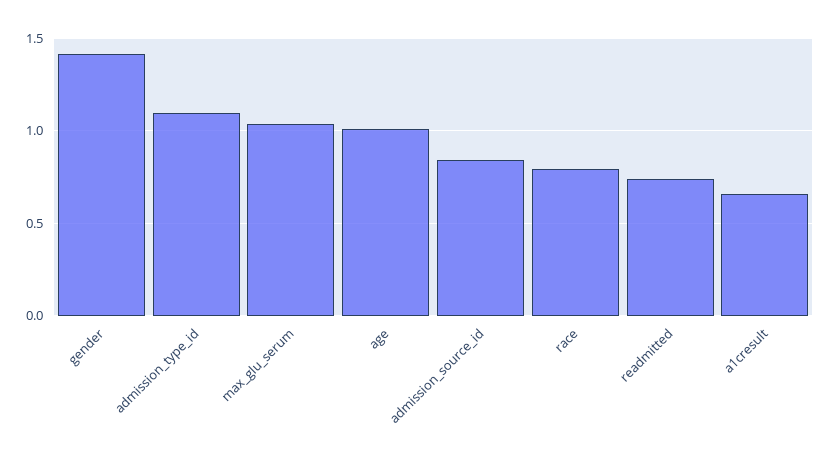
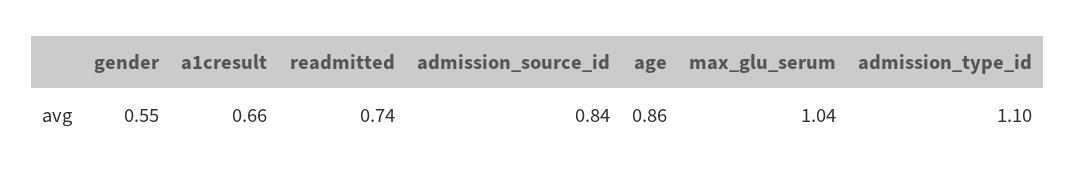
  {
-   "gender": 1.4,
+   "gender": 0.55,
    "admission_type_id": 1.1,
    "max_glu_serum": 1.04,
-   "age": 1,
+   "age": 0.86,
    "admission_source_id": 0.84,
-   "race": 0.8,
    "readmitted": 0.74,
    "a1cresult": 0.66
  }

